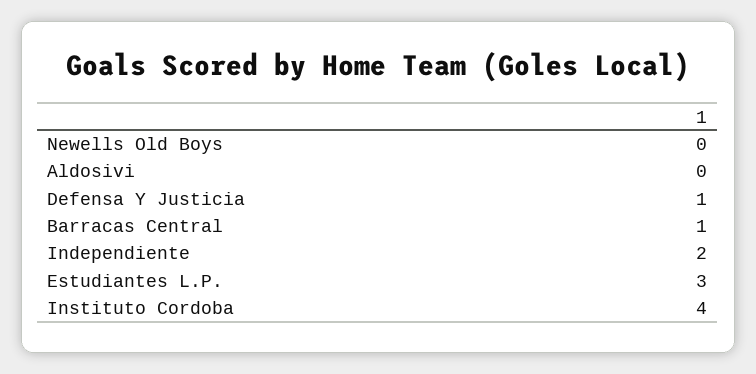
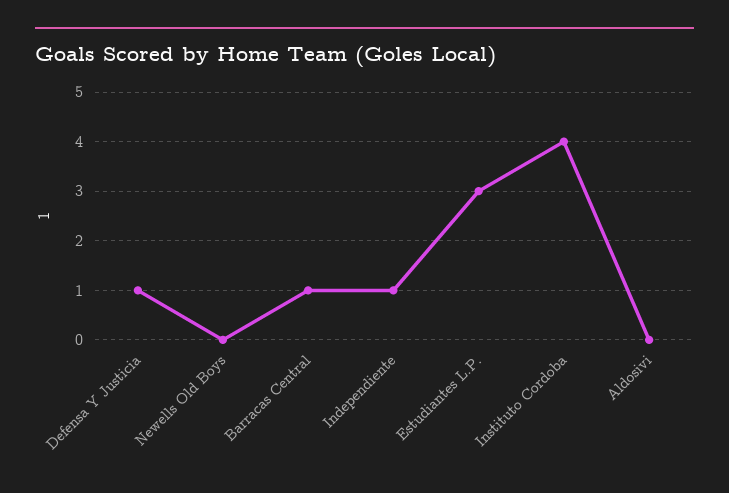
  {
    "Newells Old Boys": 0,
    "Aldosivi": 0,
    "Defensa Y Justicia": 1,
    "Barracas Central": 1,
-   "Independiente": 2,
+   "Independiente": 1,
    "Estudiantes L.P.": 3,
    "Instituto Cordoba": 4
  }

